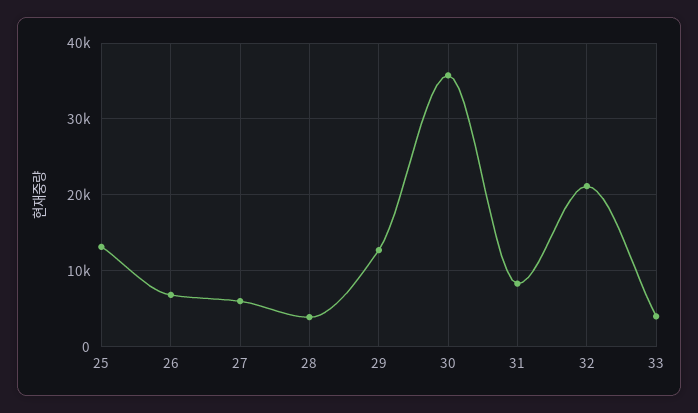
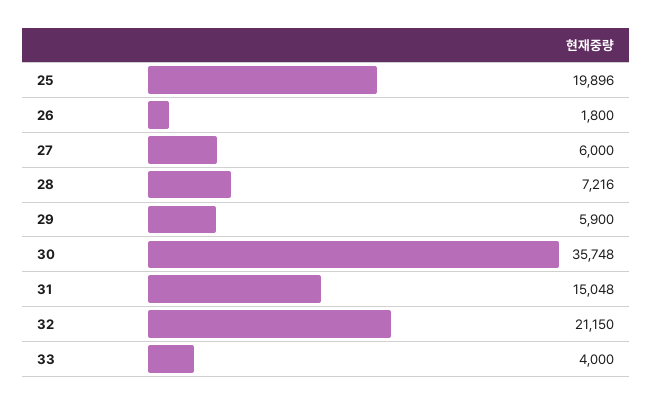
  {
-   "25": 13000,
+   "25": 19896,
-   "26": 7000,
+   "26": 1800,
    "27": 6000,
-   "28": 4000,
+   "28": 7216,
-   "29": 13000,
+   "29": 5900,
    "30": 35748,
-   "31": 8000,
+   "31": 15048,
    "32": 21150,
    "33": 4000
  }

